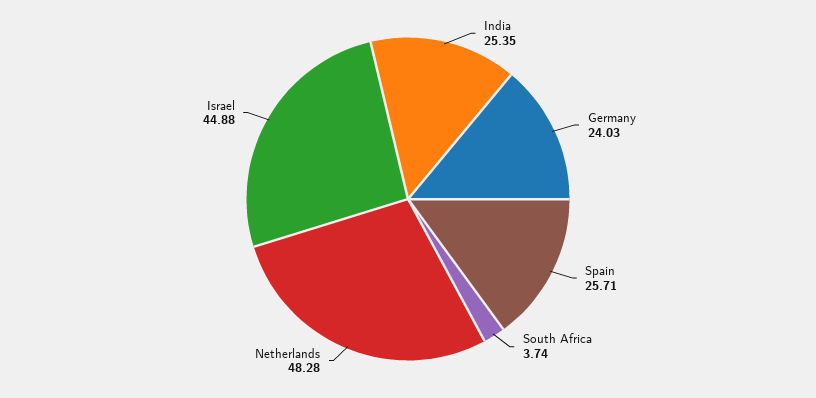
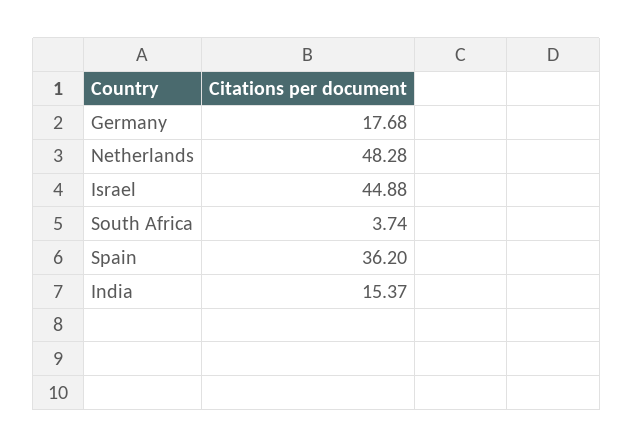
  {
-   "India": 25.35,
+   "India": 15.37,
-   "Germany": 24.03,
+   "Germany": 17.68,
-   "Spain": 25.71,
+   "Spain": 36.2,
    "South Africa": 3.74,
    "Netherlands": 48.28,
    "Israel": 44.88
  }

